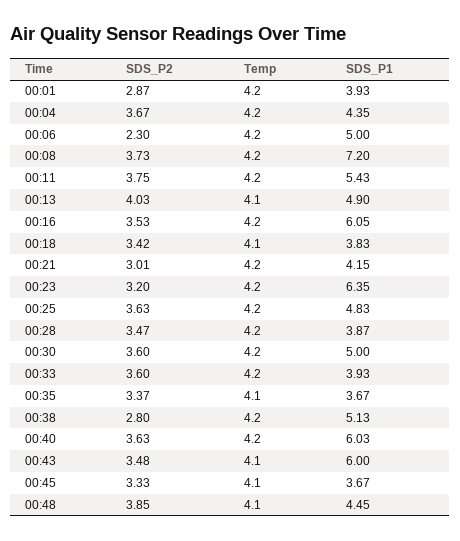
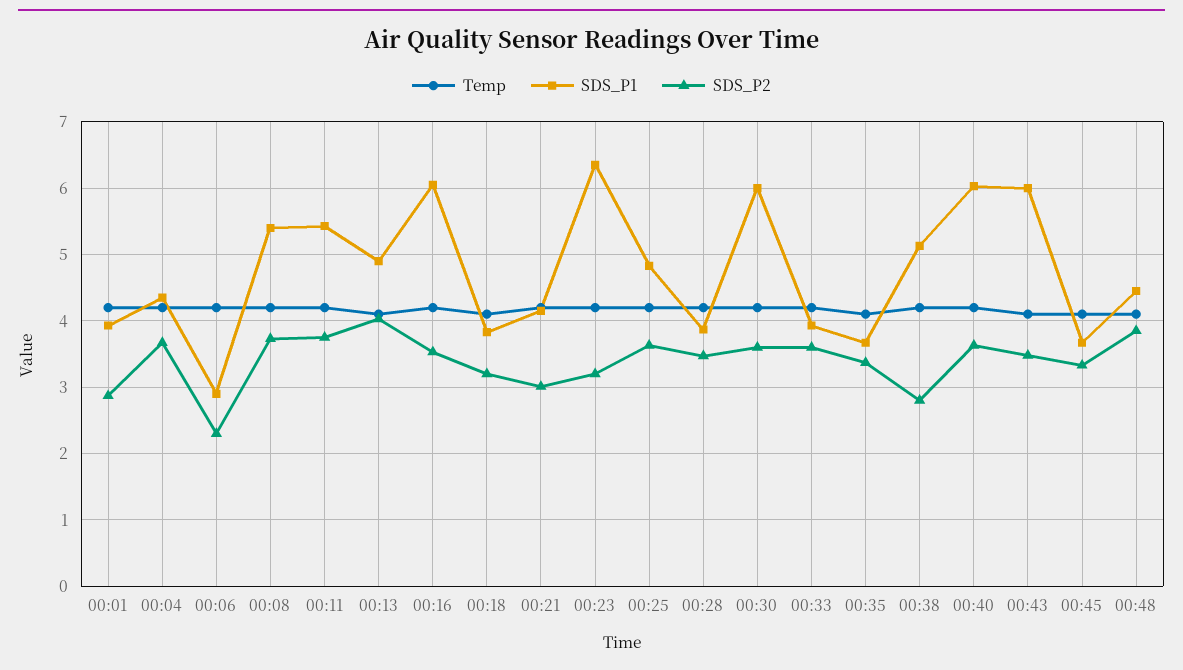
  {
    "SDS_P2": {
      "00:01": 2.87,
      "00:04": 3.67,
      "00:06": 2.3,
      "00:08": 3.73,
      "00:11": 3.75,
      "00:13": 4.03,
      "00:16": 3.53,
-     "00:18": 3.42,
+     "00:18": 3.2,
      "00:21": 3.01,
      "00:23": 3.2,
      "00:25": 3.63,
      "00:28": 3.47,
      "00:30": 3.6,
      "00:33": 3.6,
      "00:35": 3.37,
      "00:38": 2.8,
      "00:40": 3.63,
      "00:43": 3.48,
      "00:45": 3.33,
      "00:48": 3.85
    },
    "Temp": {
      "00:01": 4.2,
      "00:04": 4.2,
      "00:06": 4.2,
      "00:08": 4.2,
      "00:11": 4.2,
      "00:13": 4.1,
      "00:16": 4.2,
      "00:18": 4.1,
      "00:21": 4.2,
      "00:23": 4.2,
      "00:25": 4.2,
      "00:28": 4.2,
      "00:30": 4.2,
      "00:33": 4.2,
      "00:35": 4.1,
      "00:38": 4.2,
      "00:40": 4.2,
      "00:43": 4.1,
      "00:45": 4.1,
      "00:48": 4.1
    },
    "SDS_P1": {
      "00:01": 3.93,
      "00:04": 4.35,
-     "00:06": 5,
+     "00:06": 2.9,
-     "00:08": 7.2,
+     "00:08": 5.4,
      "00:11": 5.43,
      "00:13": 4.9,
      "00:16": 6.05,
      "00:18": 3.83,
      "00:21": 4.15,
      "00:23": 6.35,
      "00:25": 4.83,
      "00:28": 3.87,
-     "00:30": 5,
+     "00:30": 6,
      "00:33": 3.93,
      "00:35": 3.67,
      "00:38": 5.13,
      "00:40": 6.03,
      "00:43": 6,
      "00:45": 3.67,
      "00:48": 4.45
    }
  }

